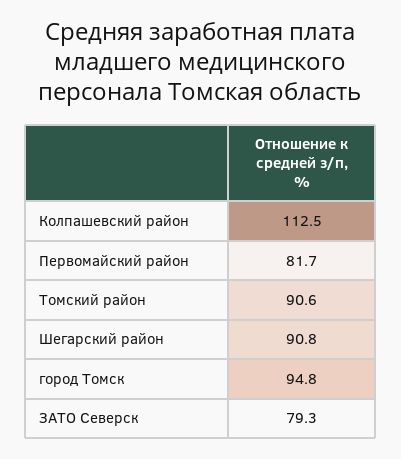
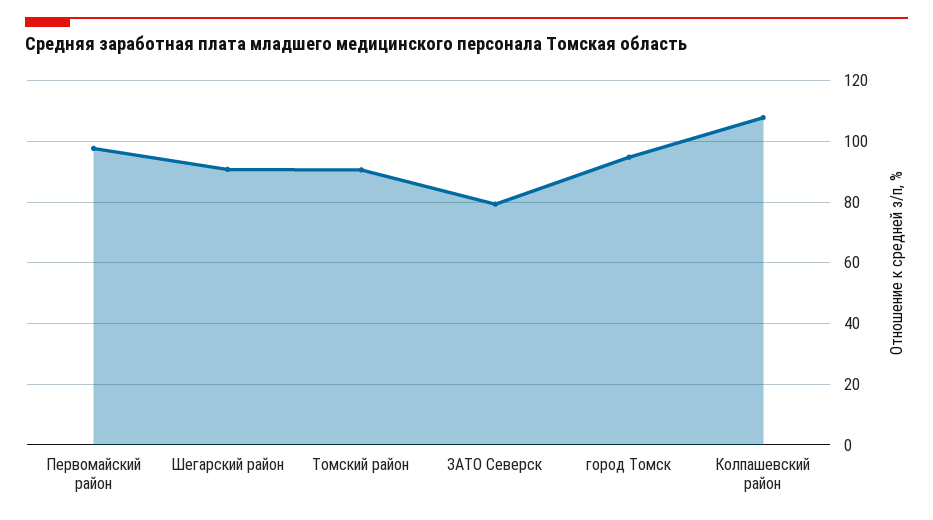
  {
-   "Колпашевский район": 112.5,
+   "Колпашевский район": 108,
-   "Первомайский район": 81.7,
+   "Первомайский район": 98,
    "Томский район": 90.6,
    "Шегарский район": 90.8,
    "город Томск": 94.8,
    "ЗАТО Северск": 79.3
  }

